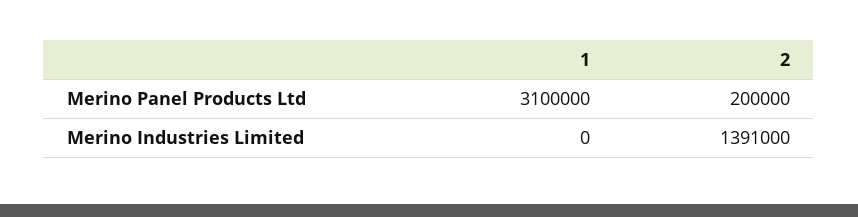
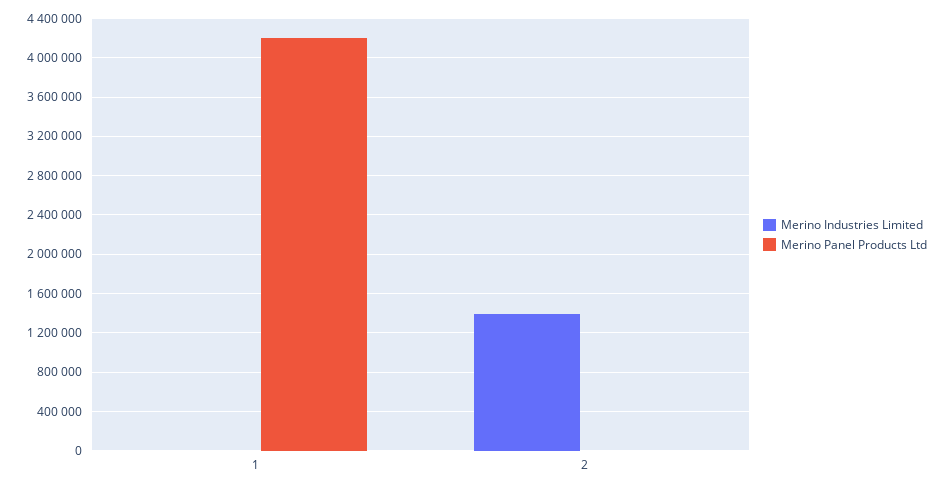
  {
    "Merino Panel Products Ltd": {
-     "1": 3100000,
+     "1": 4200000,
-     "2": 200000
+     "2": 0
    },
    "Merino Industries Limited": {
      "1": 0,
      "2": 1391000
    }
  }

